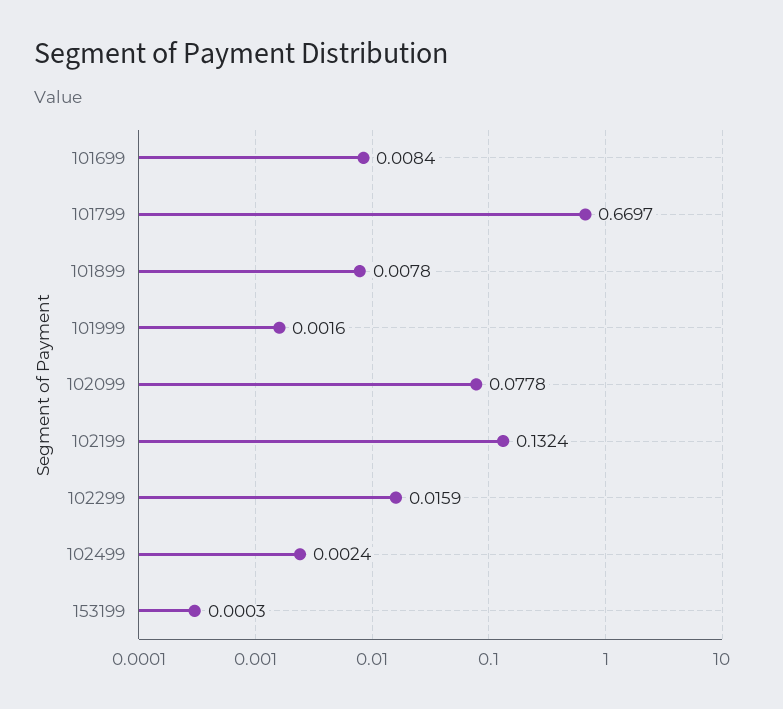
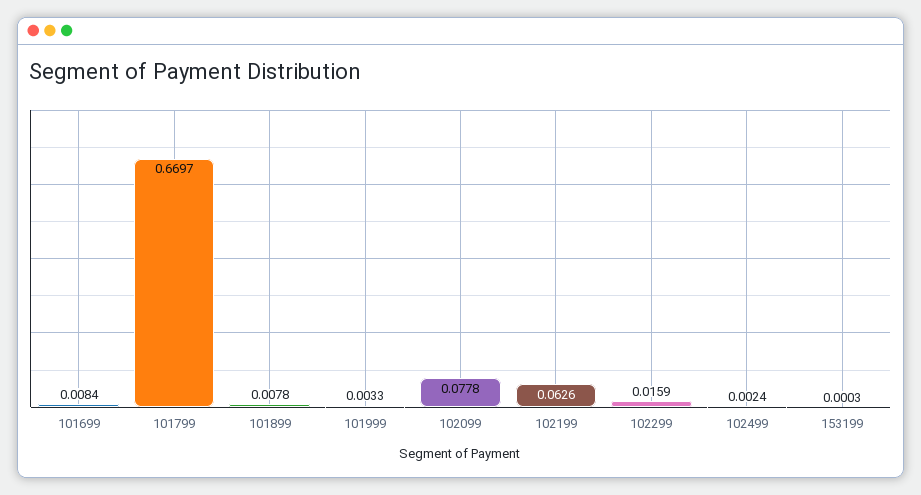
  {
    "101699": 0.0084,
    "101799": 0.6697,
    "101899": 0.0078,
-   "101999": 0.0016,
+   "101999": 0.0033,
    "102099": 0.0778,
-   "102199": 0.1324,
+   "102199": 0.0626,
    "102299": 0.0159,
    "102499": 0.0024,
    "153199": 0.0003
  }

